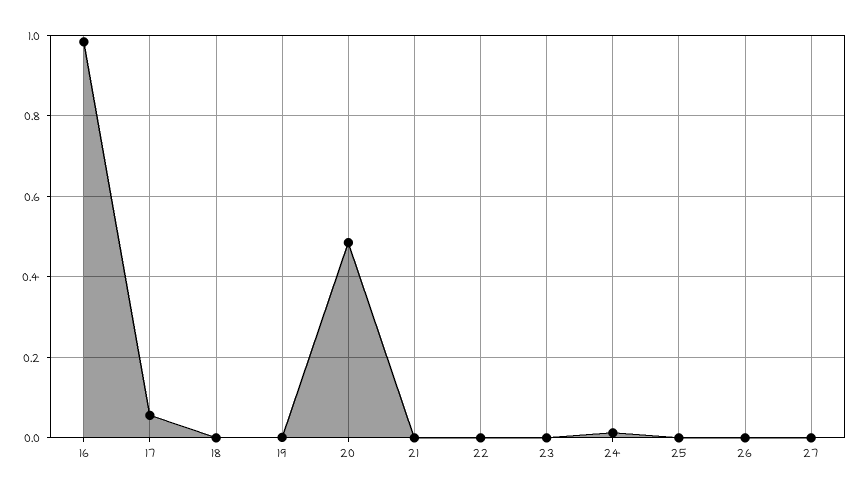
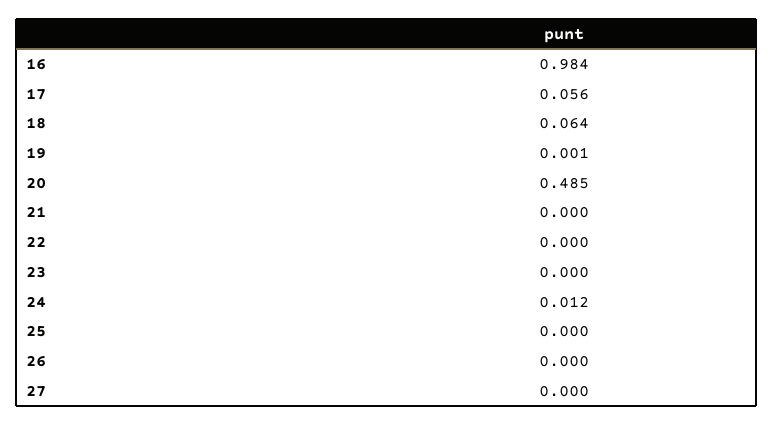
  {
    "16": 0.984,
    "17": 0.056,
-   "18": 0,
+   "18": 0.064,
    "19": 0.001,
    "20": 0.485,
    "21": 0,
    "22": 0,
    "23": 0,
    "24": 0.012,
    "25": 0,
    "26": 0,
    "27": 0
  }

